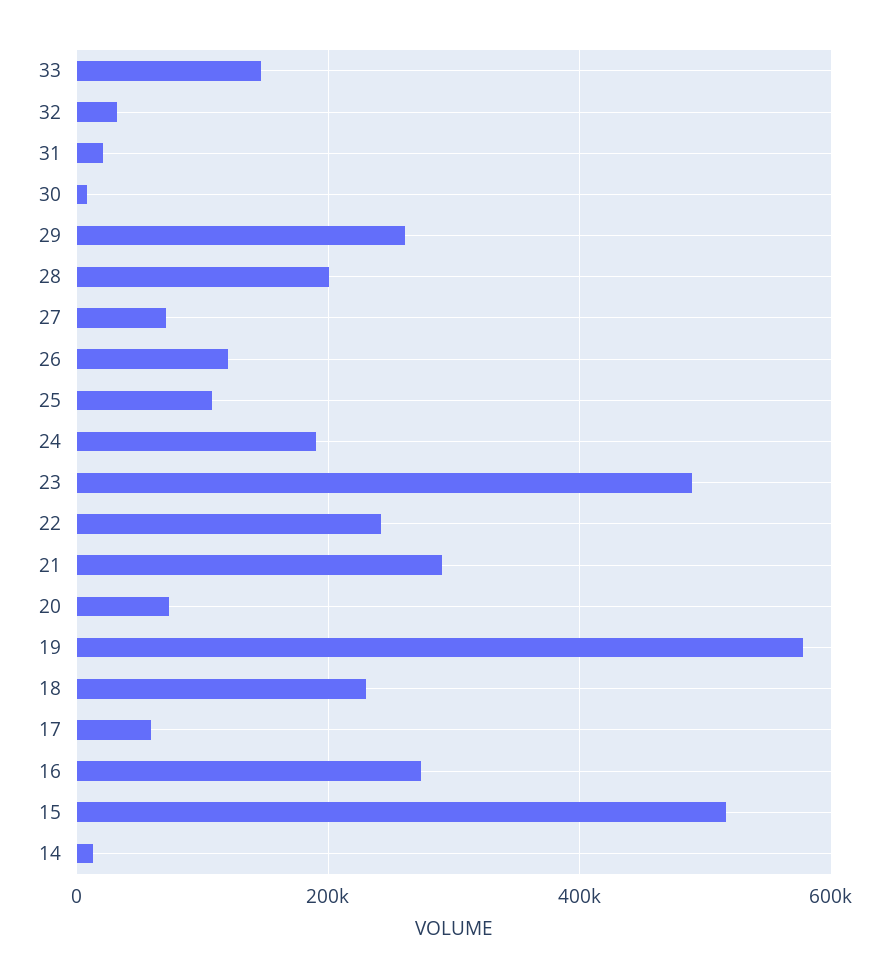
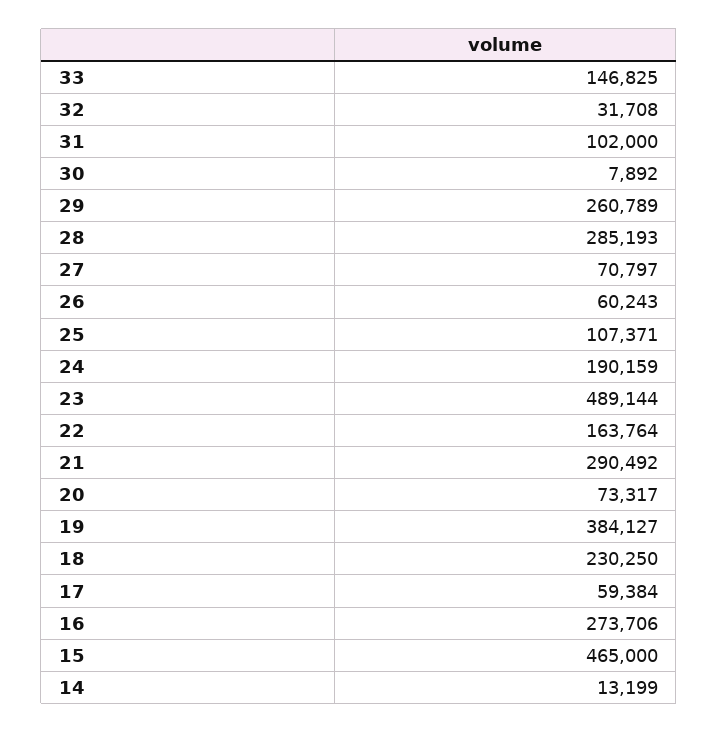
  {
    "33": 146825,
    "32": 31708,
-   "31": 20000,
+   "31": 102000,
    "30": 7892,
    "29": 260789,
-   "28": 200000,
+   "28": 285193,
    "27": 70797,
-   "26": 120000,
+   "26": 60243,
    "25": 107371,
    "24": 190159,
    "23": 489144,
-   "22": 240000,
+   "22": 163764,
    "21": 290492,
    "20": 73317,
-   "19": 580000,
+   "19": 384127,
    "18": 230250,
    "17": 59384,
    "16": 273706,
-   "15": 520000,
+   "15": 465000,
    "14": 13199
  }

